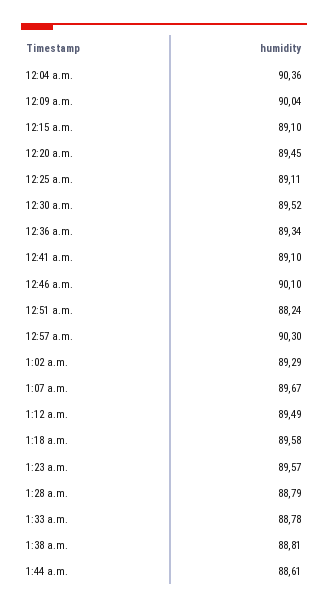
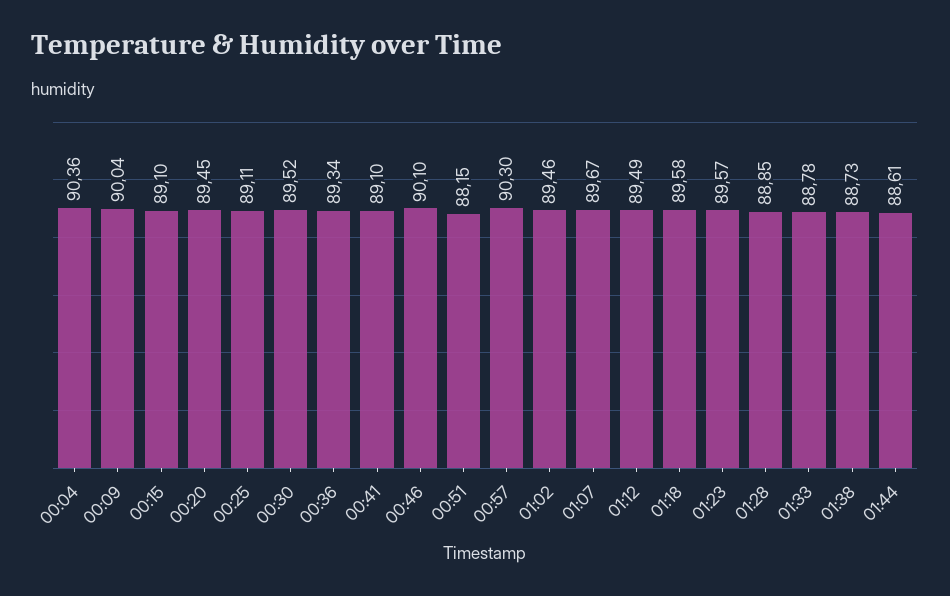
  {
    "12:04 a.m.": 90.36,
    "12:09 a.m.": 90.04,
    "12:15 a.m.": 89.1,
    "12:20 a.m.": 89.45,
    "12:25 a.m.": 89.11,
    "12:30 a.m.": 89.52,
    "12:36 a.m.": 89.34,
    "12:41 a.m.": 89.1,
    "12:46 a.m.": 90.1,
-   "12:51 a.m.": 88.24,
+   "12:51 a.m.": 88.15,
    "12:57 a.m.": 90.3,
-   "1:02 a.m.": 89.29,
+   "1:02 a.m.": 89.46,
    "1:07 a.m.": 89.67,
    "1:12 a.m.": 89.49,
    "1:18 a.m.": 89.58,
    "1:23 a.m.": 89.57,
-   "1:28 a.m.": 88.79,
+   "1:28 a.m.": 88.85,
    "1:33 a.m.": 88.78,
-   "1:38 a.m.": 88.81,
+   "1:38 a.m.": 88.73,
    "1:44 a.m.": 88.61
  }

